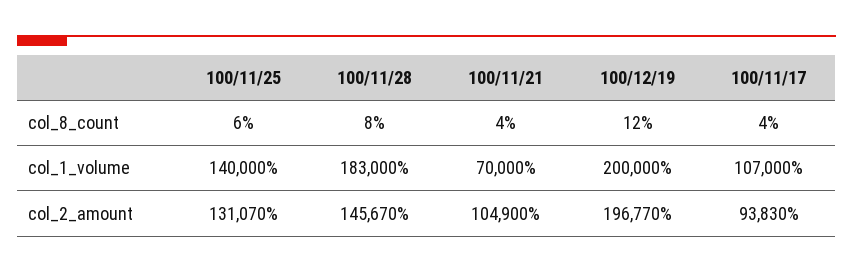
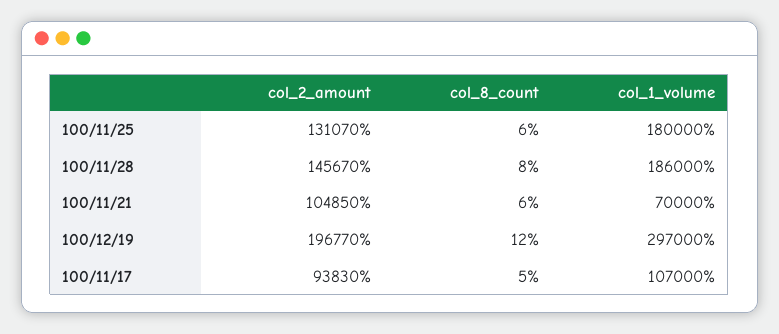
  {
    "100/11/25": {
      "col_8_count": 6,
-     "col_1_volume": 140000,
+     "col_1_volume": 180000,
      "col_2_amount": 131070
    },
    "100/11/28": {
      "col_8_count": 8,
-     "col_1_volume": 183000,
+     "col_1_volume": 186000,
      "col_2_amount": 145670
    },
    "100/11/21": {
-     "col_8_count": 4,
+     "col_8_count": 6,
      "col_1_volume": 70000,
-     "col_2_amount": 104900
+     "col_2_amount": 104850
    },
    "100/12/19": {
      "col_8_count": 12,
-     "col_1_volume": 200000,
+     "col_1_volume": 297000,
      "col_2_amount": 196770
    },
    "100/11/17": {
-     "col_8_count": 4,
+     "col_8_count": 5,
      "col_1_volume": 107000,
      "col_2_amount": 93830
    }
  }

